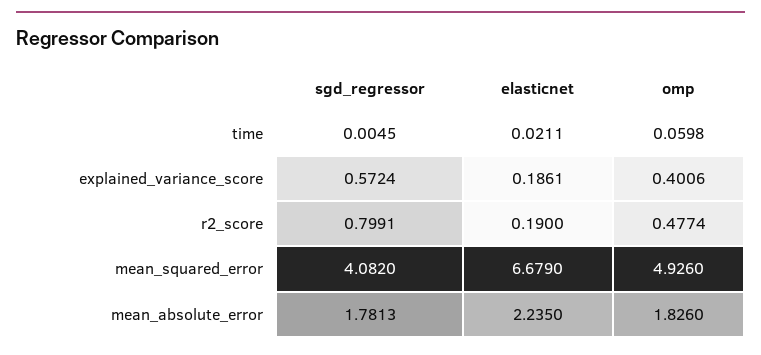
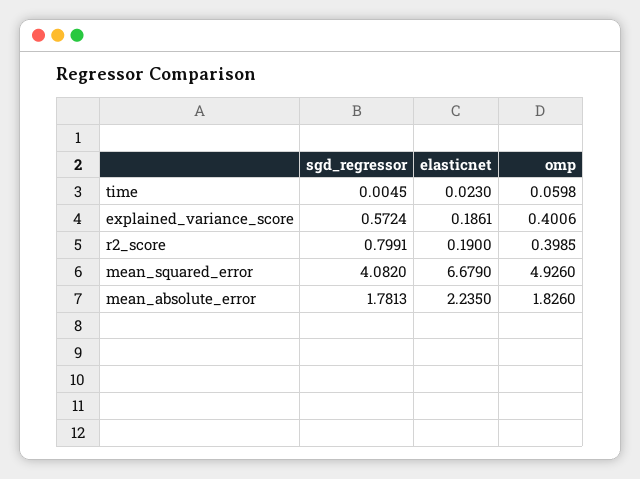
  {
    "sgd_regressor": {
      "time": 0.0045,
      "explained_variance_score": 0.5724,
      "r2_score": 0.7991,
      "mean_squared_error": 4.082,
      "mean_absolute_error": 1.7813
    },
    "elasticnet": {
-     "time": 0.0211,
+     "time": 0.023,
      "explained_variance_score": 0.1861,
      "r2_score": 0.19,
      "mean_squared_error": 6.679,
      "mean_absolute_error": 2.235
    },
    "omp": {
      "time": 0.0598,
      "explained_variance_score": 0.4006,
-     "r2_score": 0.4774,
+     "r2_score": 0.3985,
      "mean_squared_error": 4.926,
      "mean_absolute_error": 1.826
    }
  }

